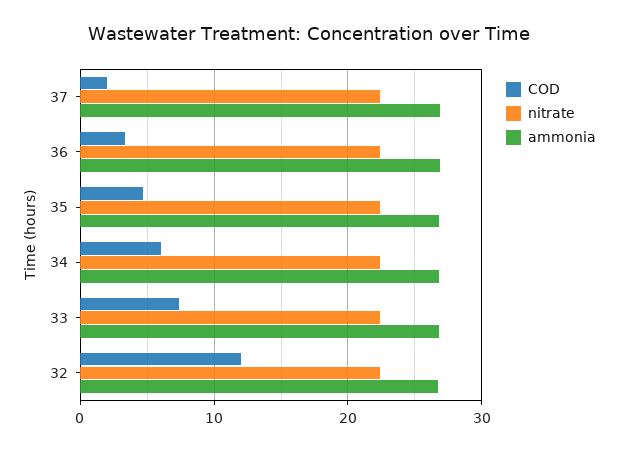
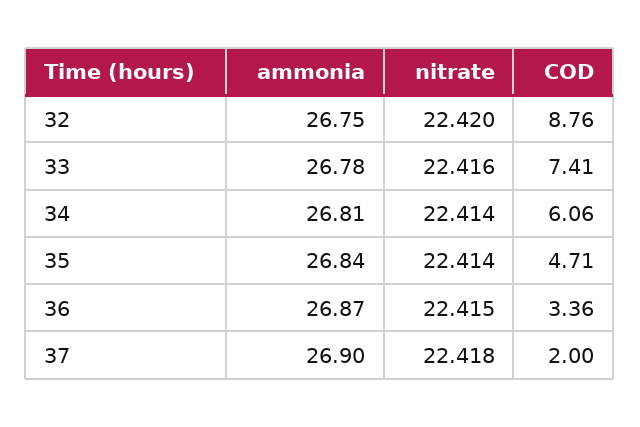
  {
    "COD": {
      "37": 2,
      "36": 3.36,
      "35": 4.71,
      "34": 6.06,
      "33": 7.41,
-     "32": 12
+     "32": 8.76
    },
    "nitrate": {
      "37": 22.418,
      "36": 22.415,
      "35": 22.414,
      "34": 22.414,
      "33": 22.416,
      "32": 22.42
    },
    "ammonia": {
      "37": 26.9,
      "36": 26.87,
      "35": 26.84,
      "34": 26.81,
      "33": 26.78,
      "32": 26.75
    }
  }

